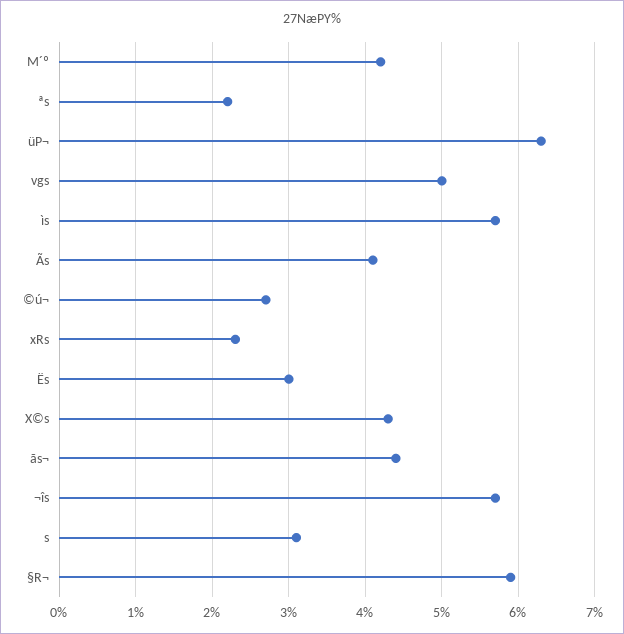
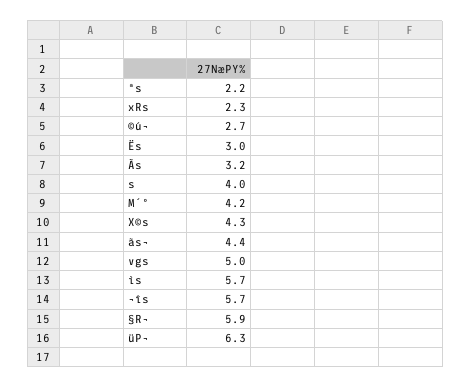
  {
    "M´º": 4.2,
    "ªs": 2.2,
    "üP¬": 6.3,
    "vgs": 5,
    "ìs": 5.7,
-   "Ãs": 4.1,
+   "Ãs": 3.2,
    "©ú¬": 2.7,
    "xRs": 2.3,
    "Ës": 3,
    "X©s": 4.3,
    "ãs¬": 4.4,
    "¬îs": 5.7,
-   "s": 3.1,
+   "s": 4,
    "§R¬": 5.9
  }

